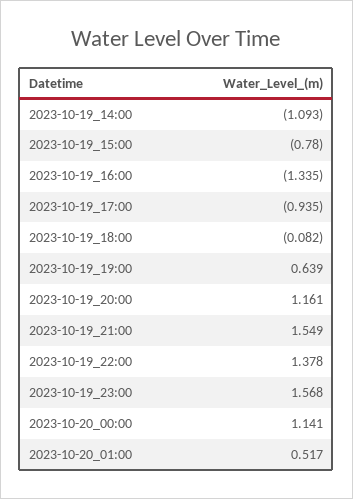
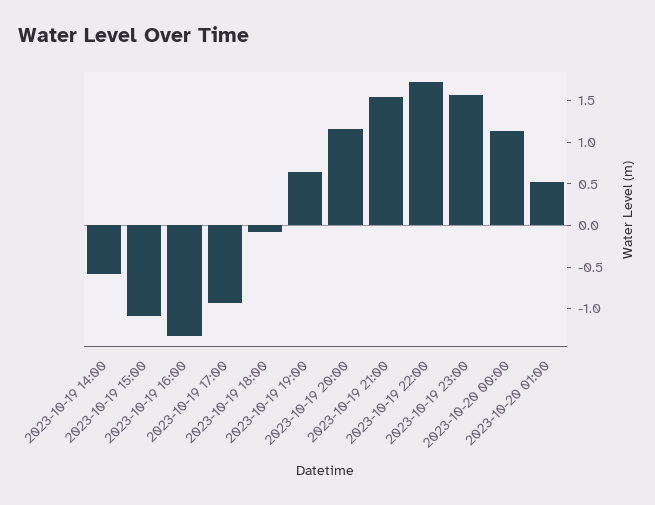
  {
-   "2023-10-19_14:00": -1.093,
+   "2023-10-19_14:00": -0.6,
-   "2023-10-19_15:00": -0.78,
+   "2023-10-19_15:00": -1.1,
    "2023-10-19_16:00": -1.335,
    "2023-10-19_17:00": -0.935,
    "2023-10-19_18:00": -0.082,
    "2023-10-19_19:00": 0.639,
    "2023-10-19_20:00": 1.161,
    "2023-10-19_21:00": 1.549,
-   "2023-10-19_22:00": 1.378,
+   "2023-10-19_22:00": 1.7,
    "2023-10-19_23:00": 1.568,
    "2023-10-20_00:00": 1.141,
    "2023-10-20_01:00": 0.517
  }

